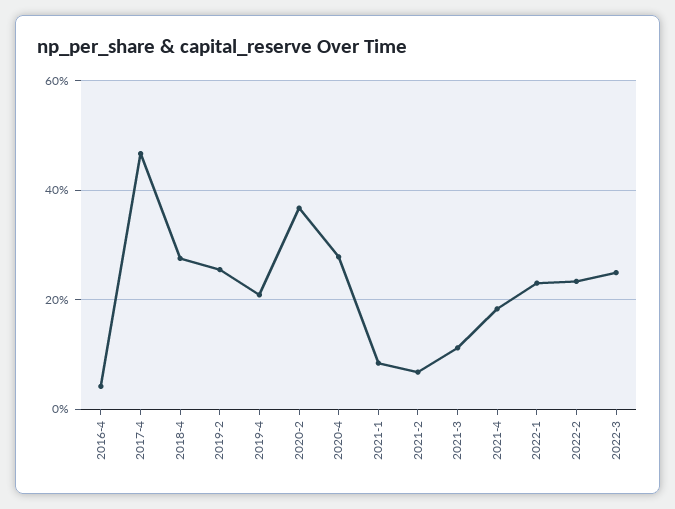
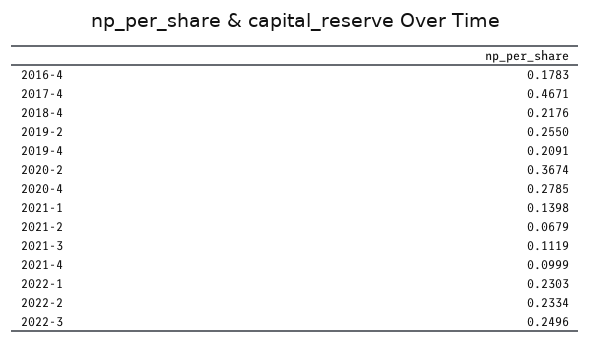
  {
-   "2016-4": 0.04,
+   "2016-4": 0.1783,
    "2017-4": 0.4671,
-   "2018-4": 0.28,
+   "2018-4": 0.2176,
    "2019-2": 0.255,
    "2019-4": 0.2091,
    "2020-2": 0.3674,
    "2020-4": 0.2785,
-   "2021-1": 0.08,
+   "2021-1": 0.1398,
    "2021-2": 0.0679,
    "2021-3": 0.1119,
-   "2021-4": 0.18,
+   "2021-4": 0.0999,
    "2022-1": 0.2303,
    "2022-2": 0.2334,
    "2022-3": 0.2496
  }

